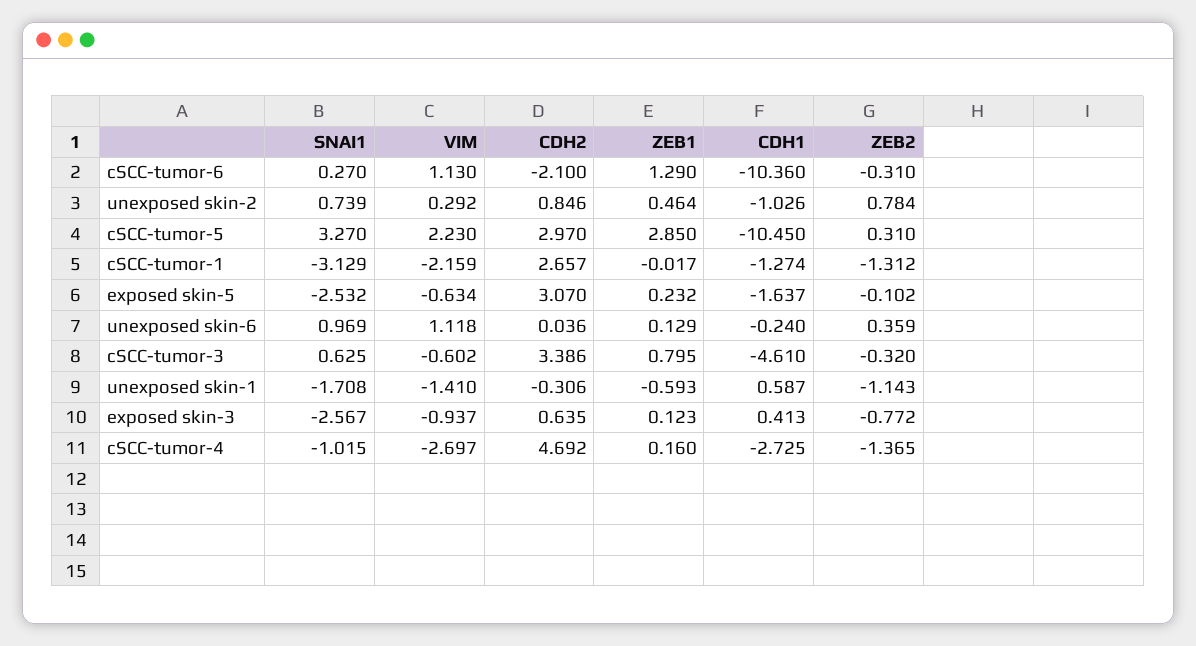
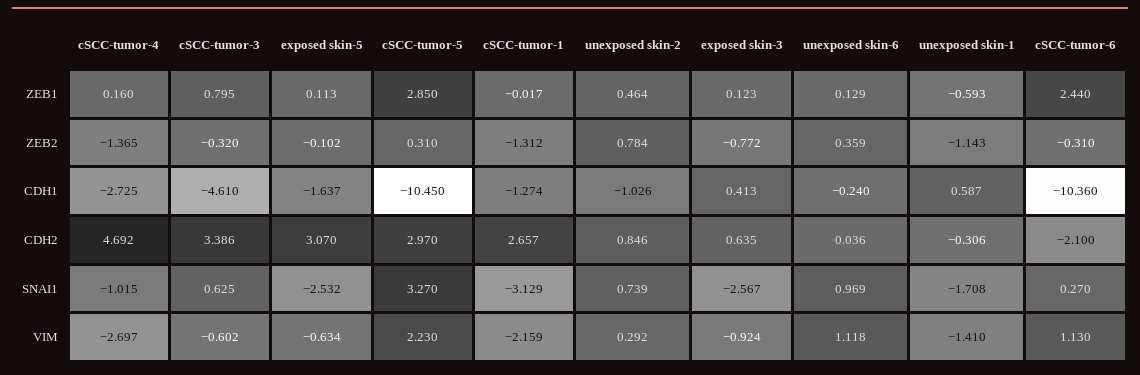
  {
    "SNAI1": {
      "cSCC-tumor-6": 0.27,
      "unexposed skin-2": 0.739,
      "cSCC-tumor-5": 3.27,
      "cSCC-tumor-1": -3.129,
      "exposed skin-5": -2.532,
      "unexposed skin-6": 0.969,
      "cSCC-tumor-3": 0.625,
      "unexposed skin-1": -1.708,
      "exposed skin-3": -2.567,
      "cSCC-tumor-4": -1.015
    },
    "VIM": {
      "cSCC-tumor-6": 1.13,
      "unexposed skin-2": 0.292,
      "cSCC-tumor-5": 2.23,
      "cSCC-tumor-1": -2.159,
      "exposed skin-5": -0.634,
      "unexposed skin-6": 1.118,
      "cSCC-tumor-3": -0.602,
      "unexposed skin-1": -1.41,
-     "exposed skin-3": -0.937,
+     "exposed skin-3": -0.924,
      "cSCC-tumor-4": -2.697
    },
    "CDH2": {
      "cSCC-tumor-6": -2.1,
      "unexposed skin-2": 0.846,
      "cSCC-tumor-5": 2.97,
      "cSCC-tumor-1": 2.657,
      "exposed skin-5": 3.07,
      "unexposed skin-6": 0.036,
      "cSCC-tumor-3": 3.386,
      "unexposed skin-1": -0.306,
      "exposed skin-3": 0.635,
      "cSCC-tumor-4": 4.692
    },
    "ZEB1": {
-     "cSCC-tumor-6": 1.29,
+     "cSCC-tumor-6": 2.44,
      "unexposed skin-2": 0.464,
      "cSCC-tumor-5": 2.85,
      "cSCC-tumor-1": -0.017,
-     "exposed skin-5": 0.232,
+     "exposed skin-5": 0.113,
      "unexposed skin-6": 0.129,
      "cSCC-tumor-3": 0.795,
      "unexposed skin-1": -0.593,
      "exposed skin-3": 0.123,
      "cSCC-tumor-4": 0.16
    },
    "CDH1": {
      "cSCC-tumor-6": -10.36,
      "unexposed skin-2": -1.026,
      "cSCC-tumor-5": -10.45,
      "cSCC-tumor-1": -1.274,
      "exposed skin-5": -1.637,
      "unexposed skin-6": -0.24,
      "cSCC-tumor-3": -4.61,
      "unexposed skin-1": 0.587,
      "exposed skin-3": 0.413,
      "cSCC-tumor-4": -2.725
    },
    "ZEB2": {
      "cSCC-tumor-6": -0.31,
      "unexposed skin-2": 0.784,
      "cSCC-tumor-5": 0.31,
      "cSCC-tumor-1": -1.312,
      "exposed skin-5": -0.102,
      "unexposed skin-6": 0.359,
      "cSCC-tumor-3": -0.32,
      "unexposed skin-1": -1.143,
      "exposed skin-3": -0.772,
      "cSCC-tumor-4": -1.365
    }
  }

